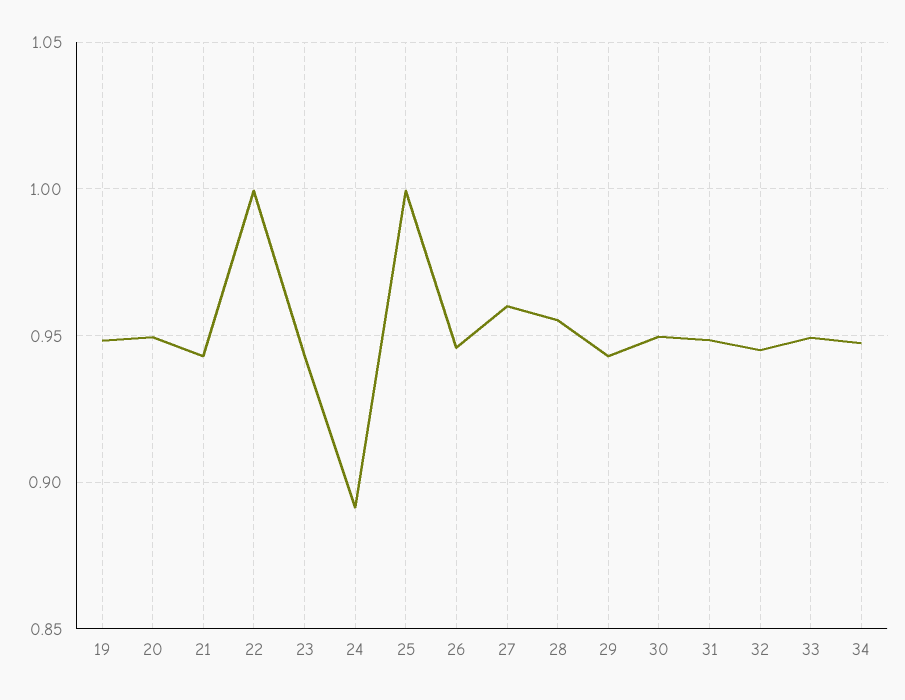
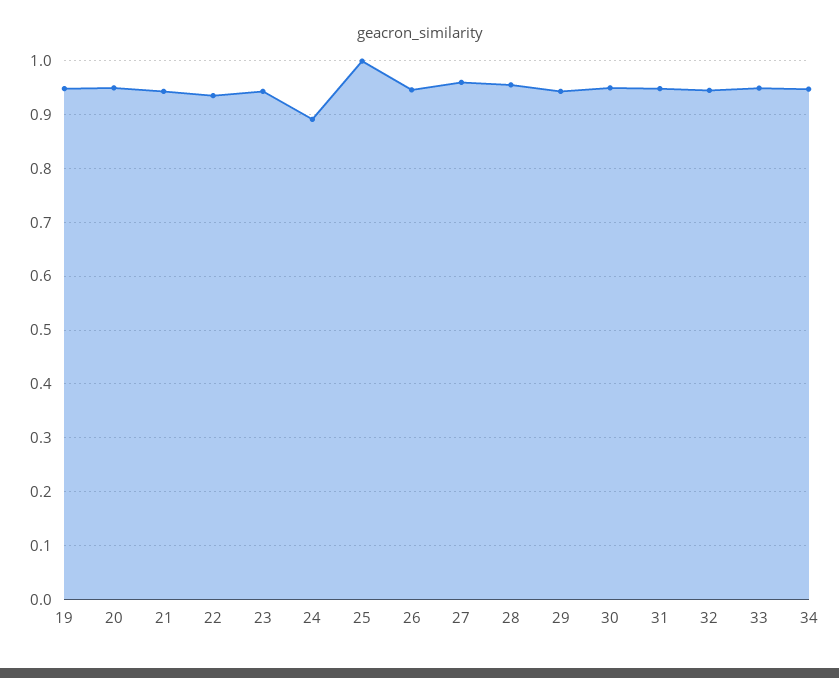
  {
    "19": 0.95,
    "20": 0.95,
    "21": 0.945,
-   "22": 1,
+   "22": 0.94,
    "23": 0.945,
    "24": 0.89,
    "25": 1,
    "26": 0.945,
    "27": 0.96,
    "28": 0.955,
    "29": 0.945,
    "30": 0.95,
    "31": 0.95,
    "32": 0.945,
    "33": 0.95,
    "34": 0.945
  }

